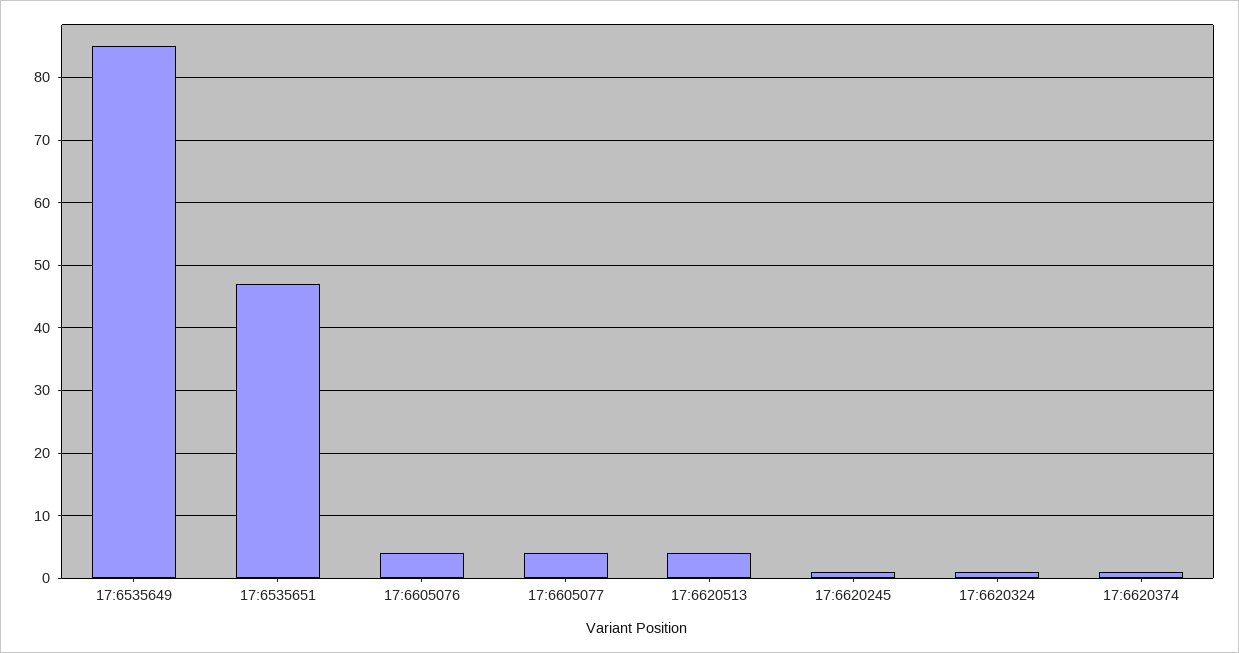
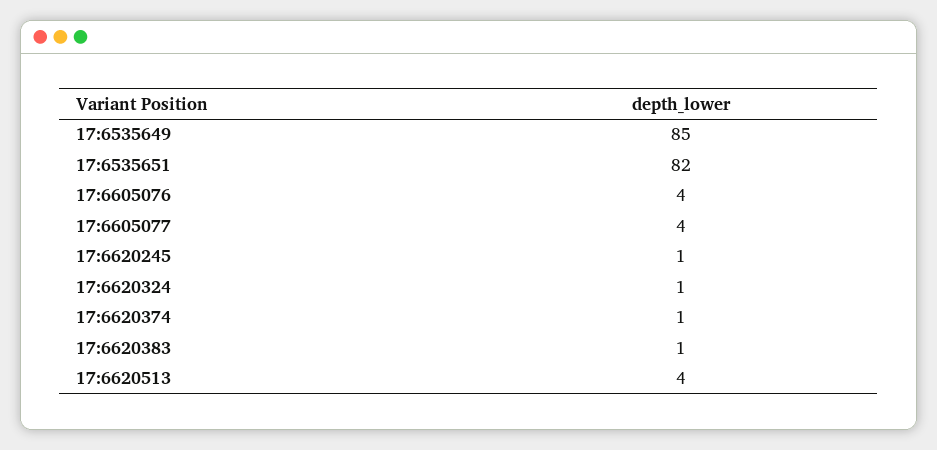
  {
    "17:6535649": 85,
-   "17:6535651": 47,
+   "17:6535651": 82,
    "17:6605076": 4,
    "17:6605077": 4,
    "17:6620513": 4,
    "17:6620245": 1,
    "17:6620324": 1,
-   "17:6620374": 1
+   "17:6620374": 1,
+   "17:6620383": 1
  }

